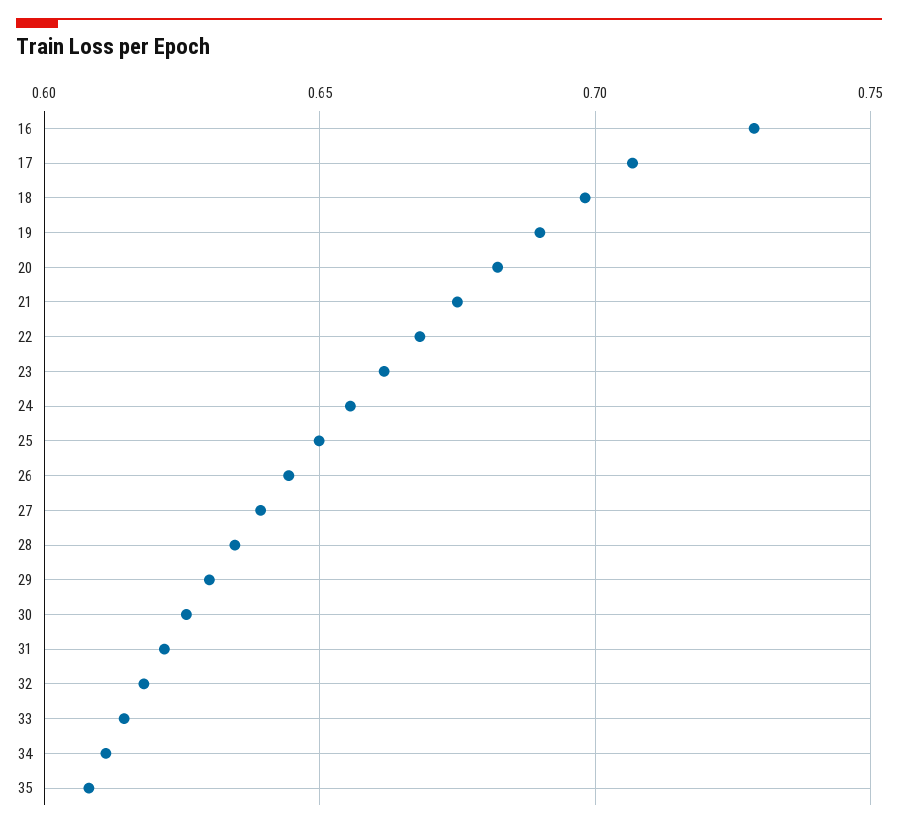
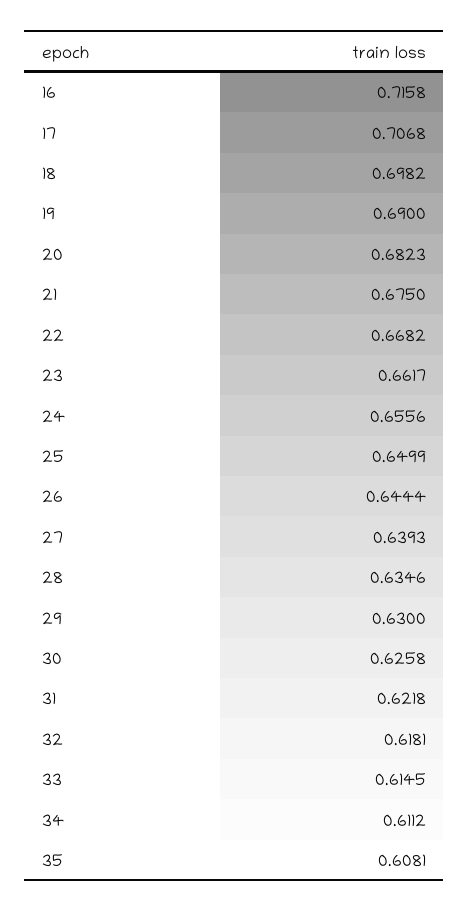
  {
-   "16": 0.73,
+   "16": 0.7158,
    "17": 0.7068,
    "18": 0.6982,
    "19": 0.69,
    "20": 0.6823,
    "21": 0.675,
    "22": 0.6682,
    "23": 0.6617,
    "24": 0.6556,
    "25": 0.6499,
    "26": 0.6444,
    "27": 0.6393,
    "28": 0.6346,
    "29": 0.63,
    "30": 0.6258,
    "31": 0.6218,
    "32": 0.6181,
    "33": 0.6145,
    "34": 0.6112,
    "35": 0.6081
  }

